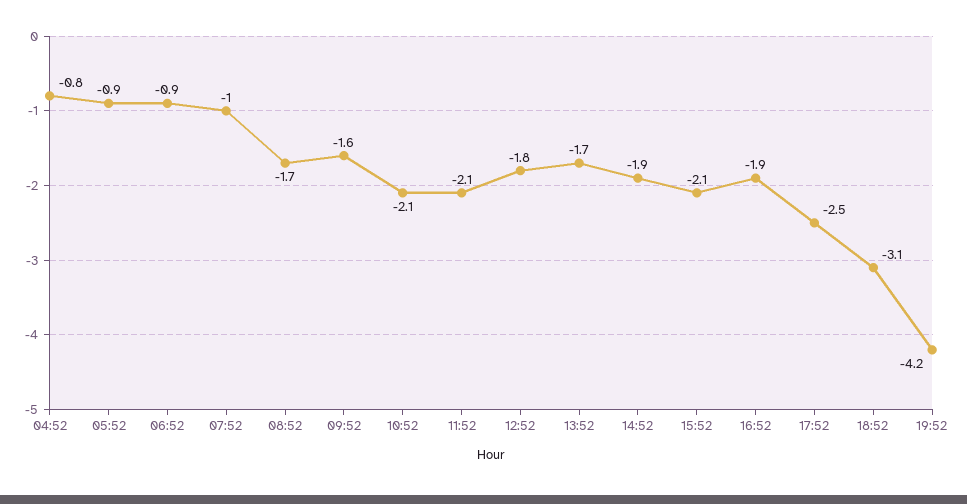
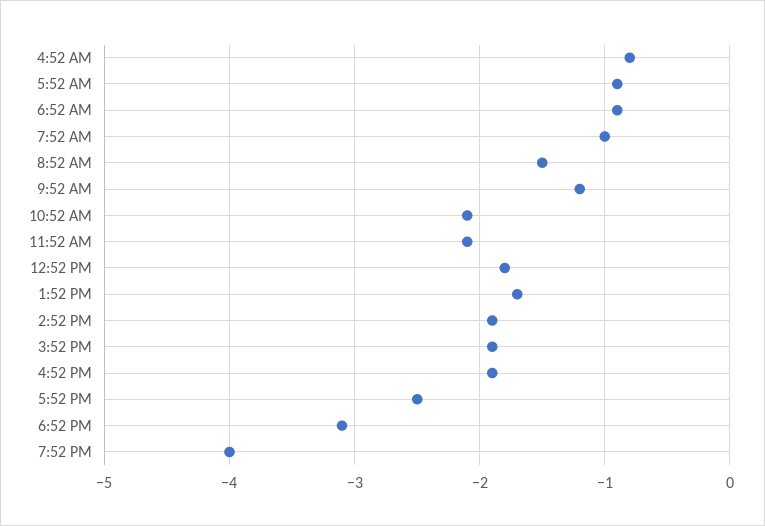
  {
    "04:52": -0.8,
    "05:52": -0.9,
    "06:52": -0.9,
    "07:52": -1,
-   "08:52": -1.7,
+   "08:52": -1.5,
-   "09:52": -1.6,
+   "09:52": -1.2,
    "10:52": -2.1,
    "11:52": -2.1,
    "12:52": -1.8,
    "13:52": -1.7,
    "14:52": -1.9,
-   "15:52": -2.1,
+   "15:52": -1.9,
    "16:52": -1.9,
    "17:52": -2.5,
    "18:52": -3.1,
-   "19:52": -4.2
+   "19:52": -4
  }

